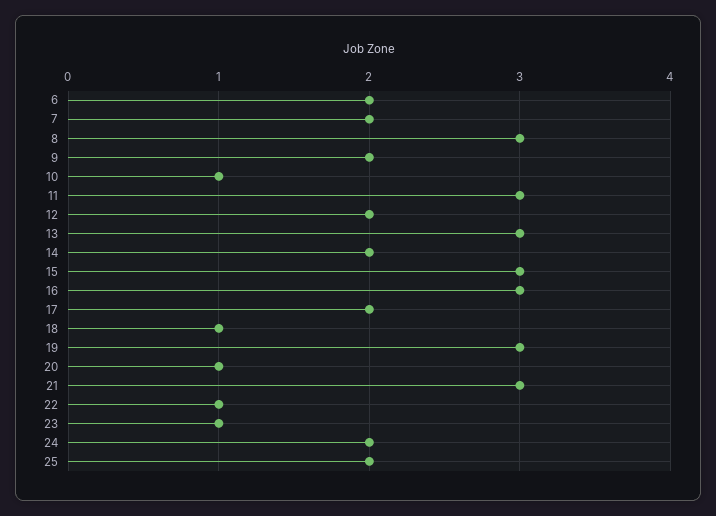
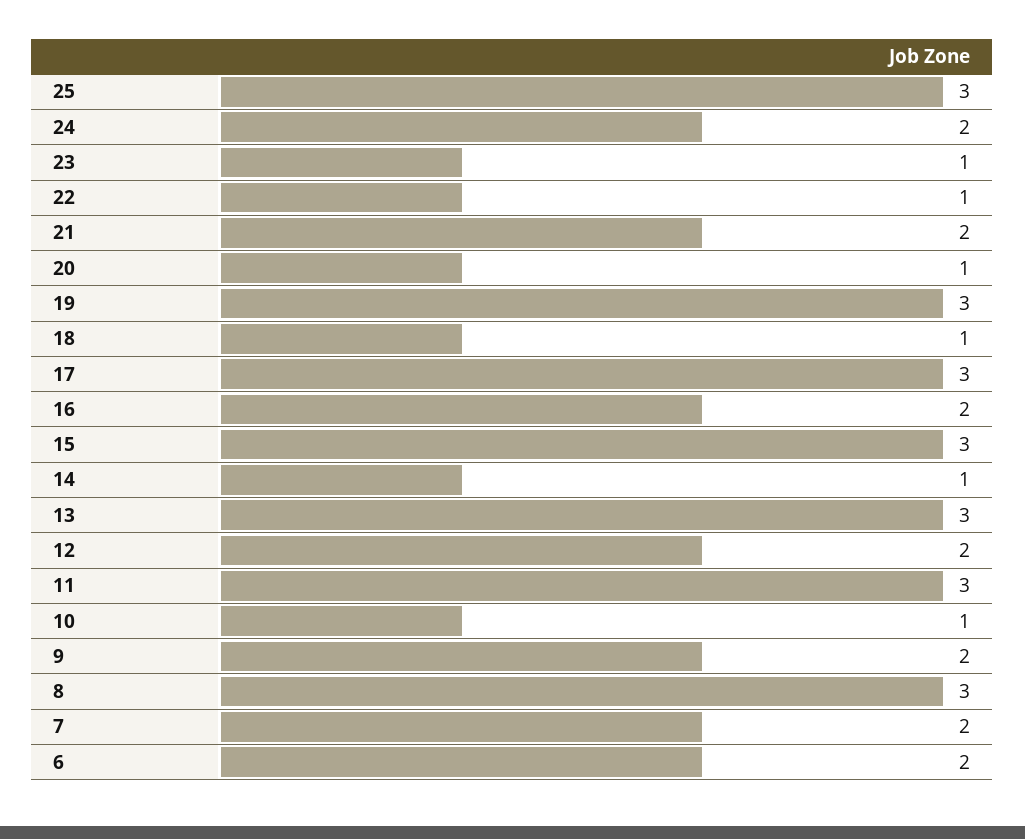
  {
    "6": 2,
    "7": 2,
    "8": 3,
    "9": 2,
    "10": 1,
    "11": 3,
    "12": 2,
    "13": 3,
-   "14": 2,
+   "14": 1,
    "15": 3,
-   "16": 3,
+   "16": 2,
-   "17": 2,
+   "17": 3,
    "18": 1,
    "19": 3,
    "20": 1,
-   "21": 3,
+   "21": 2,
    "22": 1,
    "23": 1,
    "24": 2,
-   "25": 2
+   "25": 3
  }

